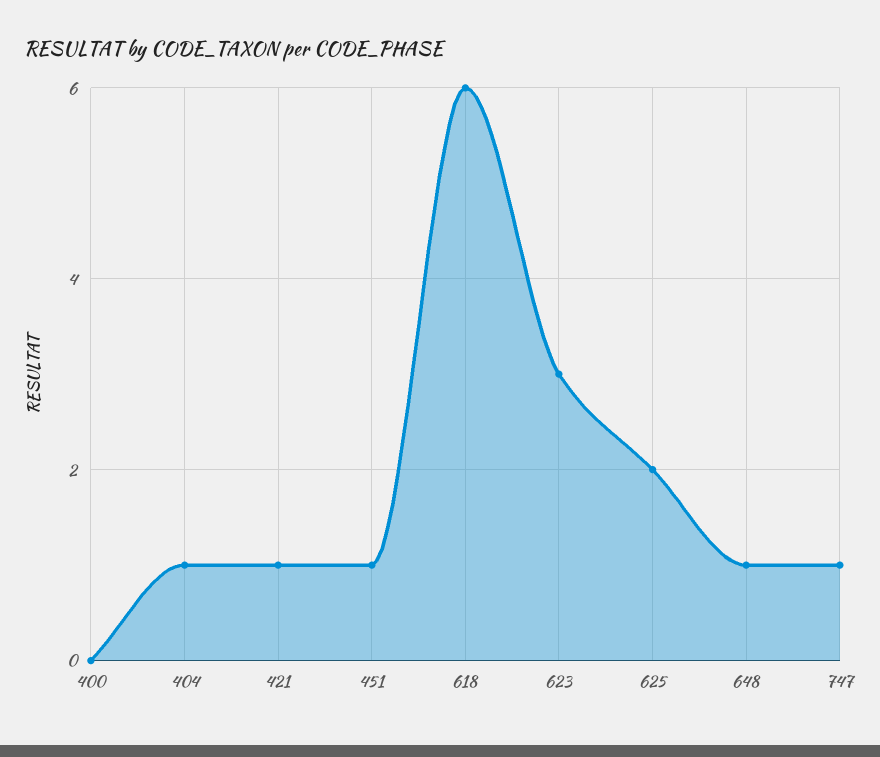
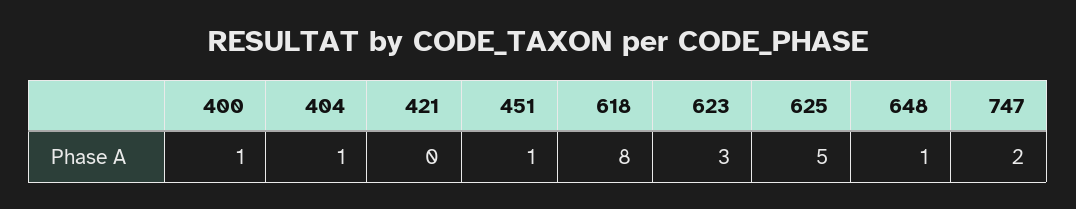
  {
-   "400": 0,
+   "400": 1,
    "404": 1,
-   "421": 1,
+   "421": 0,
    "451": 1,
-   "618": 6,
+   "618": 8,
    "623": 3,
-   "625": 2,
+   "625": 5,
    "648": 1,
-   "747": 1
+   "747": 2
  }

